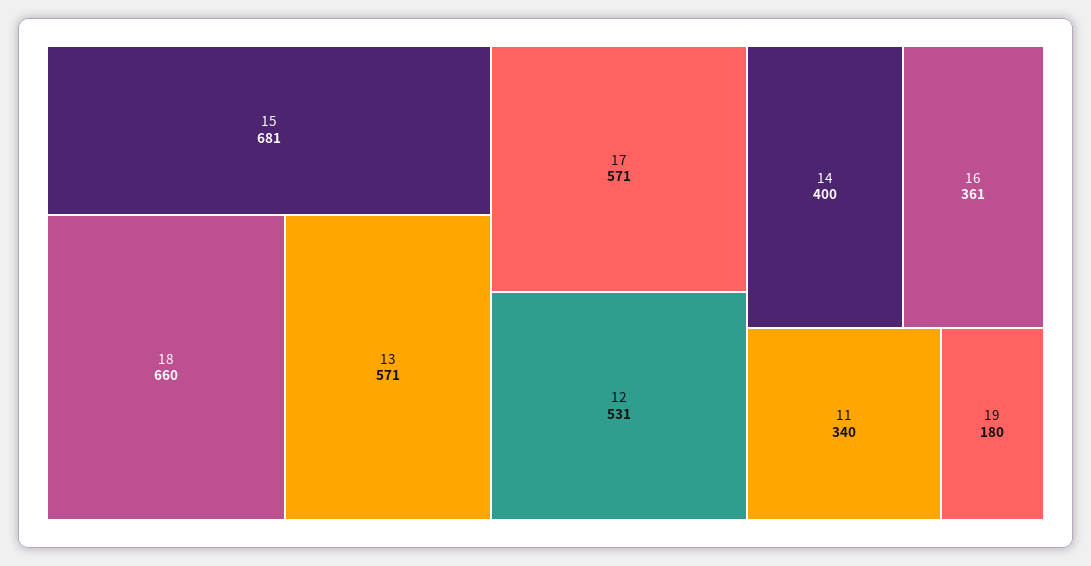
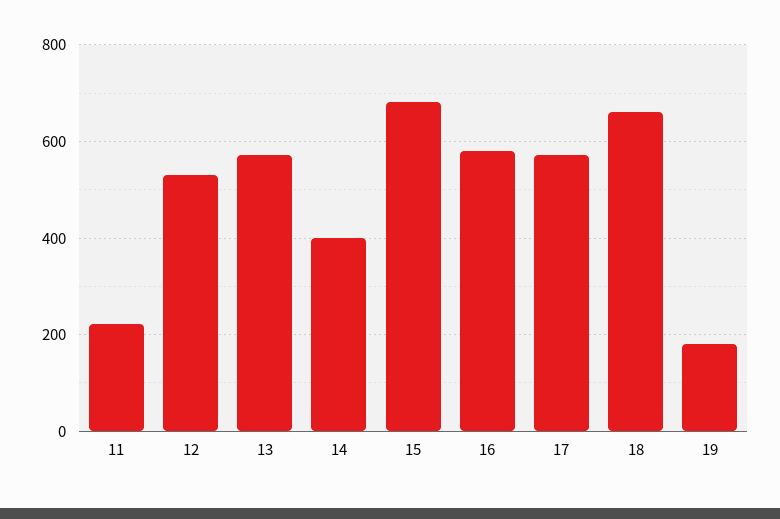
  {
    "15": 681,
    "18": 660,
    "13": 571,
    "17": 571,
    "12": 531,
    "14": 400,
-   "16": 361,
+   "16": 580,
-   "11": 340,
+   "11": 220,
    "19": 180
  }

